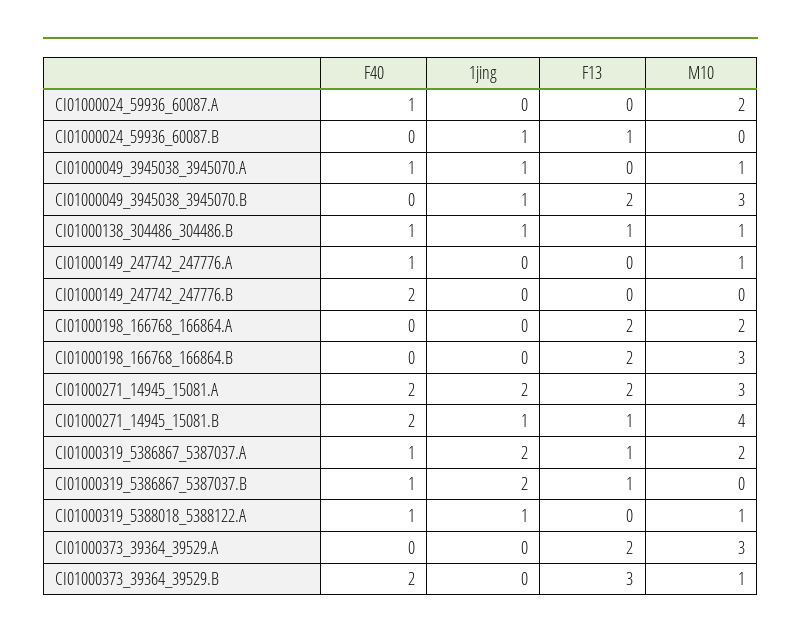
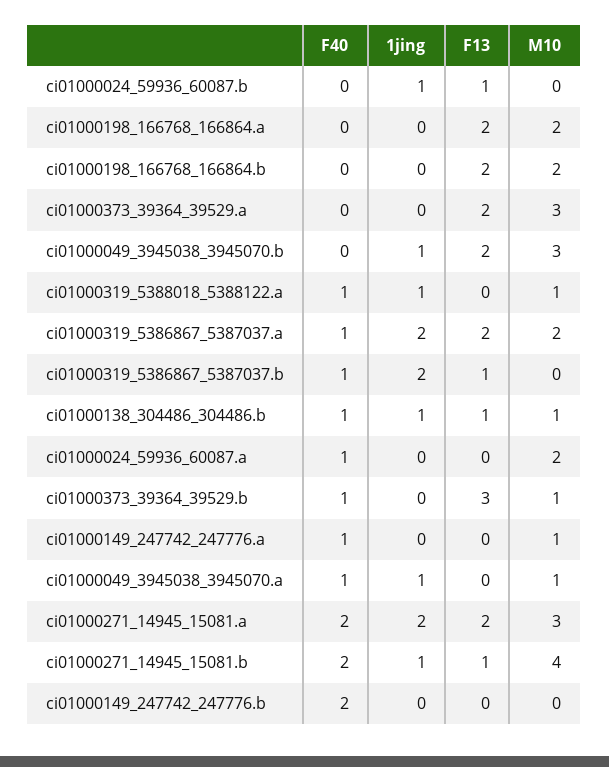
  {
    "F40": {
      "CI01000024_59936_60087.A": 1,
      "CI01000024_59936_60087.B": 0,
      "CI01000049_3945038_3945070.A": 1,
      "CI01000049_3945038_3945070.B": 0,
      "CI01000138_304486_304486.B": 1,
      "CI01000149_247742_247776.A": 1,
      "CI01000149_247742_247776.B": 2,
      "CI01000198_166768_166864.A": 0,
      "CI01000198_166768_166864.B": 0,
      "CI01000271_14945_15081.A": 2,
      "CI01000271_14945_15081.B": 2,
      "CI01000319_5386867_5387037.A": 1,
      "CI01000319_5386867_5387037.B": 1,
      "CI01000319_5388018_5388122.A": 1,
      "CI01000373_39364_39529.A": 0,
-     "CI01000373_39364_39529.B": 2
+     "CI01000373_39364_39529.B": 1
    },
    "1jing": {
      "CI01000024_59936_60087.A": 0,
      "CI01000024_59936_60087.B": 1,
      "CI01000049_3945038_3945070.A": 1,
      "CI01000049_3945038_3945070.B": 1,
      "CI01000138_304486_304486.B": 1,
      "CI01000149_247742_247776.A": 0,
      "CI01000149_247742_247776.B": 0,
      "CI01000198_166768_166864.A": 0,
      "CI01000198_166768_166864.B": 0,
      "CI01000271_14945_15081.A": 2,
      "CI01000271_14945_15081.B": 1,
      "CI01000319_5386867_5387037.A": 2,
      "CI01000319_5386867_5387037.B": 2,
      "CI01000319_5388018_5388122.A": 1,
      "CI01000373_39364_39529.A": 0,
      "CI01000373_39364_39529.B": 0
    },
    "F13": {
      "CI01000024_59936_60087.A": 0,
      "CI01000024_59936_60087.B": 1,
      "CI01000049_3945038_3945070.A": 0,
      "CI01000049_3945038_3945070.B": 2,
      "CI01000138_304486_304486.B": 1,
      "CI01000149_247742_247776.A": 0,
      "CI01000149_247742_247776.B": 0,
      "CI01000198_166768_166864.A": 2,
      "CI01000198_166768_166864.B": 2,
      "CI01000271_14945_15081.A": 2,
      "CI01000271_14945_15081.B": 1,
-     "CI01000319_5386867_5387037.A": 1,
+     "CI01000319_5386867_5387037.A": 2,
      "CI01000319_5386867_5387037.B": 1,
      "CI01000319_5388018_5388122.A": 0,
      "CI01000373_39364_39529.A": 2,
      "CI01000373_39364_39529.B": 3
    },
    "M10": {
      "CI01000024_59936_60087.A": 2,
      "CI01000024_59936_60087.B": 0,
      "CI01000049_3945038_3945070.A": 1,
      "CI01000049_3945038_3945070.B": 3,
      "CI01000138_304486_304486.B": 1,
      "CI01000149_247742_247776.A": 1,
      "CI01000149_247742_247776.B": 0,
      "CI01000198_166768_166864.A": 2,
-     "CI01000198_166768_166864.B": 3,
+     "CI01000198_166768_166864.B": 2,
      "CI01000271_14945_15081.A": 3,
      "CI01000271_14945_15081.B": 4,
      "CI01000319_5386867_5387037.A": 2,
      "CI01000319_5386867_5387037.B": 0,
      "CI01000319_5388018_5388122.A": 1,
      "CI01000373_39364_39529.A": 3,
      "CI01000373_39364_39529.B": 1
    }
  }

